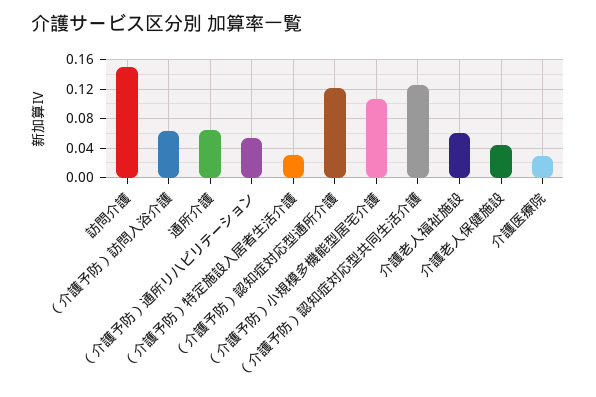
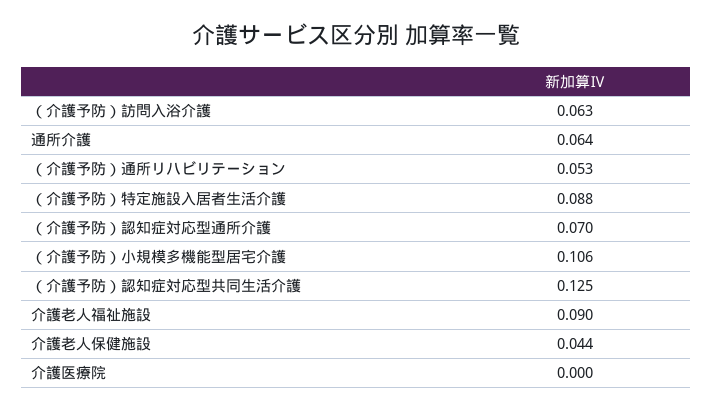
  {
-   "訪問介護": 0.15,
    "（介護予防）訪問入浴介護": 0.063,
    "通所介護": 0.064,
    "（介護予防）通所リハビリテーション": 0.053,
-   "（介護予防）特定施設入居者生活介護": 0.03,
+   "（介護予防）特定施設入居者生活介護": 0.088,
-   "（介護予防）認知症対応型通所介護": 0.12,
+   "（介護予防）認知症対応型通所介護": 0.07,
    "（介護予防）小規模多機能型居宅介護": 0.106,
    "（介護予防）認知症対応型共同生活介護": 0.125,
-   "介護老人福祉施設": 0.06,
+   "介護老人福祉施設": 0.09,
    "介護老人保健施設": 0.044,
-   "介護医療院": 0.03
+   "介護医療院": 0
  }

